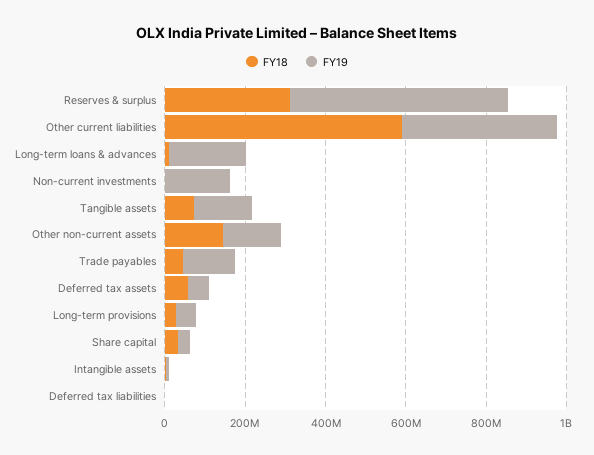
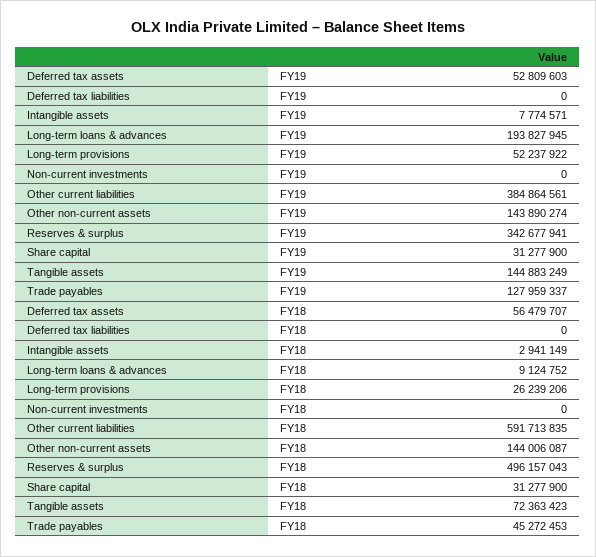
  {
    "FY18": {
-     "Reserves & surplus": 300000000,
+     "Reserves & surplus": 496157043,
      "Other current liabilities": 591713835,
      "Long-term loans & advances": 9124752,
      "Non-current investments": 0,
      "Tangible assets": 72363423,
      "Other non-current assets": 144006087,
      "Trade payables": 45272453,
      "Deferred tax assets": 56479707,
      "Long-term provisions": 26239206,
      "Share capital": 31277900,
      "Intangible assets": 2941149,
      "Deferred tax liabilities": 0
    },
    "FY19": {
-     "Reserves & surplus": 550000000,
+     "Reserves & surplus": 342677941,
      "Other current liabilities": 384864561,
      "Long-term loans & advances": 193827945,
-     "Non-current investments": 150000000,
+     "Non-current investments": 0,
      "Tangible assets": 144883249,
      "Other non-current assets": 143890274,
      "Trade payables": 127959337,
      "Deferred tax assets": 52809603,
      "Long-term provisions": 52237922,
      "Share capital": 31277900,
      "Intangible assets": 7774571,
      "Deferred tax liabilities": 0
    }
  }

